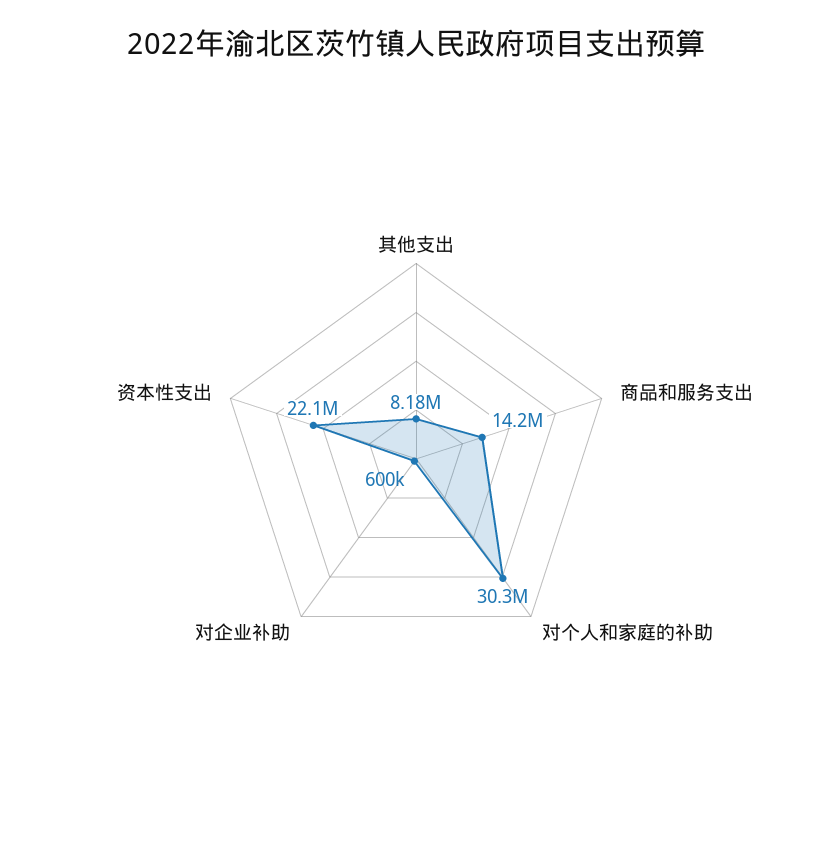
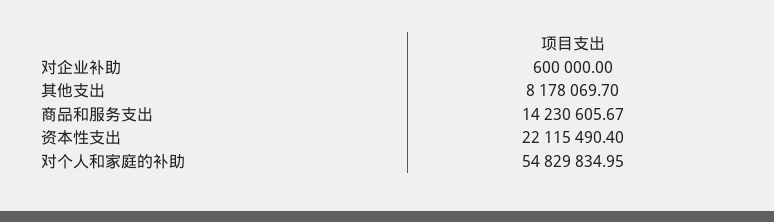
  {
    "其他支出": 8178069.7,
    "商品和服务支出": 14230605.67,
-   "对个人和家庭的补助": 30300000,
+   "对个人和家庭的补助": 54829834.95,
    "对企业补助": 600000,
    "资本性支出": 22115490.4
  }

